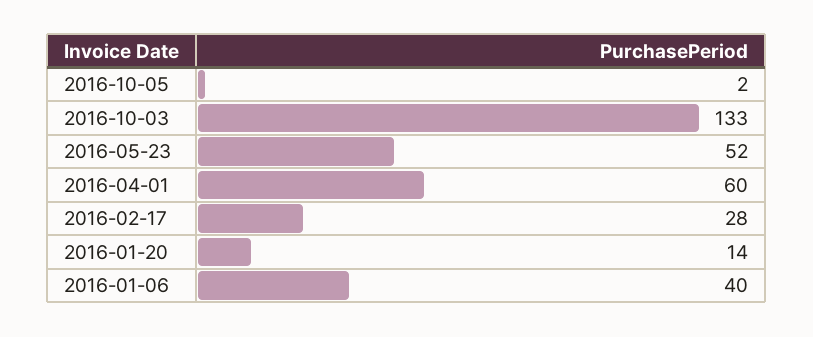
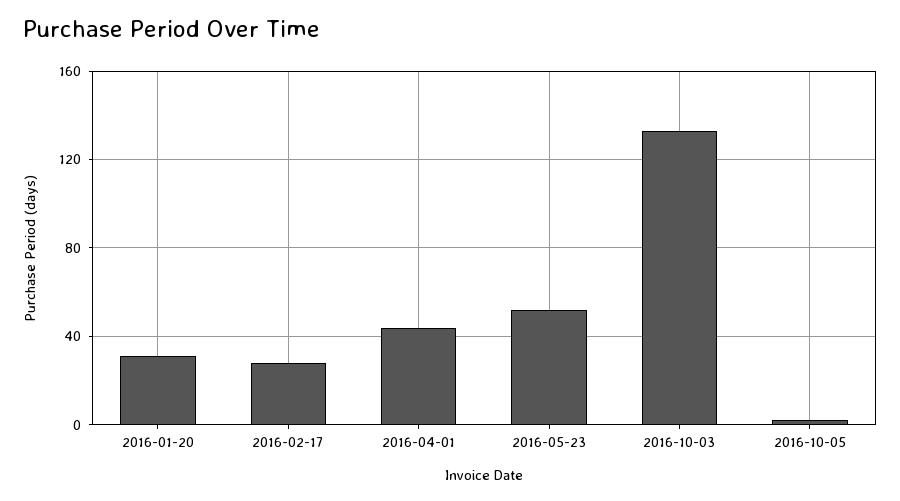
  {
    "2016-10-05": 2,
    "2016-10-03": 133,
    "2016-05-23": 52,
-   "2016-04-01": 60,
+   "2016-04-01": 45,
    "2016-02-17": 28,
-   "2016-01-20": 14,
+   "2016-01-20": 30
-   "2016-01-06": 40
  }

